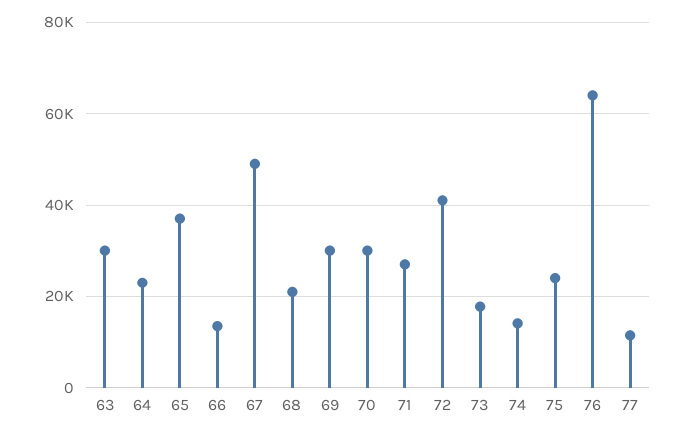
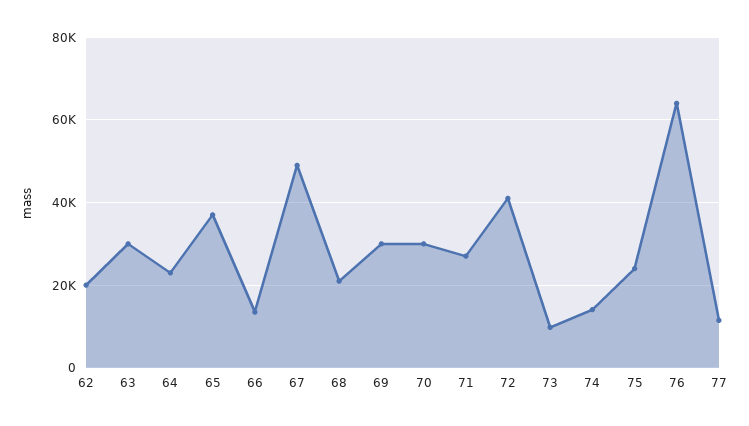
  {
    "63": 30000,
    "64": 24000,
    "65": 38000,
    "66": 14000,
    "67": 50000,
    "68": 22000,
    "69": 30000,
    "70": 30000,
    "71": 28000,
    "72": 42000,
-   "73": 18000,
+   "73": 10000,
    "74": 14000,
    "75": 24000,
    "76": 64000,
-   "77": 12000
+   "77": 12000,
+   "62": 20000
  }

